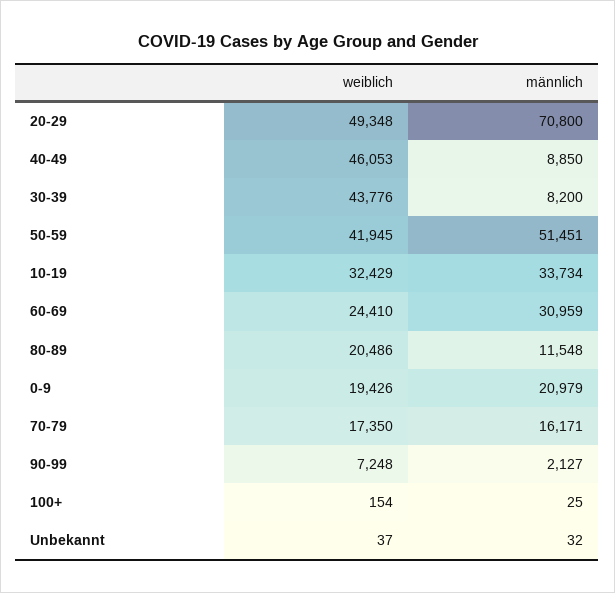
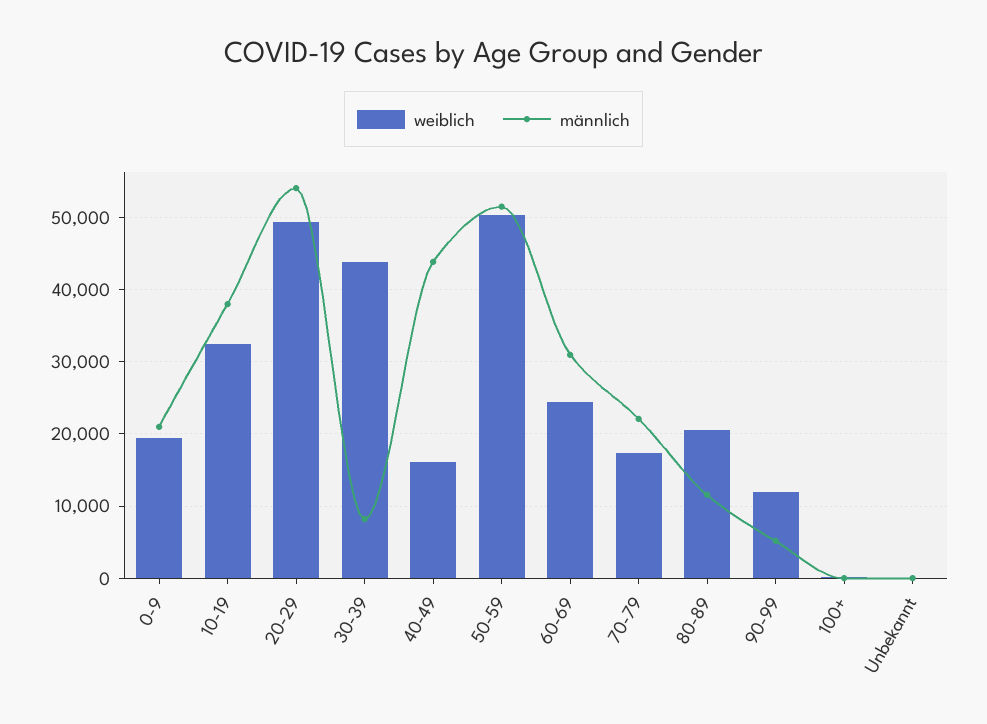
  {
    "weiblich": {
      "20-29": 49348,
-     "40-49": 46053,
+     "40-49": 16000,
      "30-39": 43776,
-     "50-59": 41945,
+     "50-59": 50000,
      "10-19": 32429,
      "60-69": 24410,
      "80-89": 20486,
      "0-9": 19426,
      "70-79": 17350,
-     "90-99": 7248,
+     "90-99": 12000,
      "100+": 154,
      "Unbekannt": 37
    },
    "männlich": {
-     "20-29": 70800,
+     "20-29": 54000,
-     "40-49": 8850,
+     "40-49": 44000,
      "30-39": 8200,
      "50-59": 51451,
-     "10-19": 33734,
+     "10-19": 38000,
      "60-69": 30959,
      "80-89": 11548,
      "0-9": 20979,
-     "70-79": 16171,
+     "70-79": 22000,
-     "90-99": 2127,
+     "90-99": 5000,
      "100+": 25,
      "Unbekannt": 32
    }
  }

